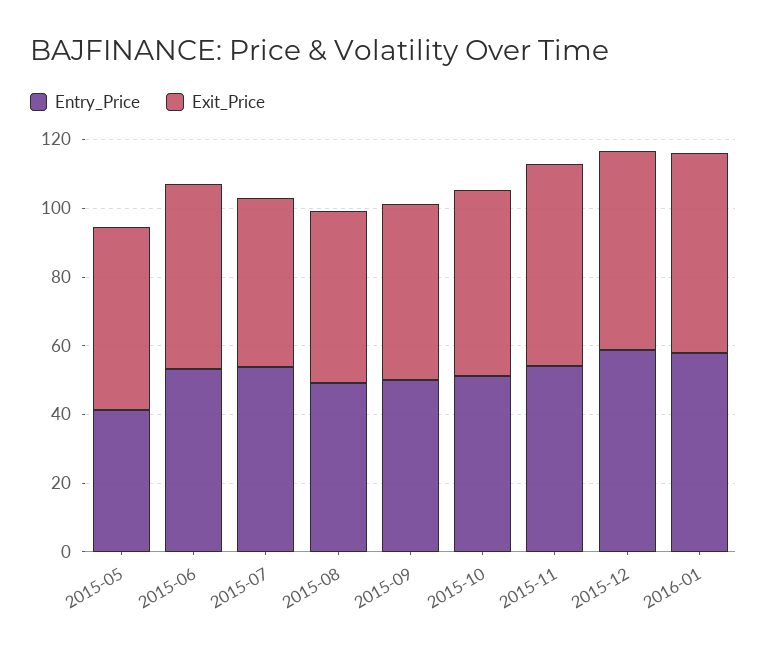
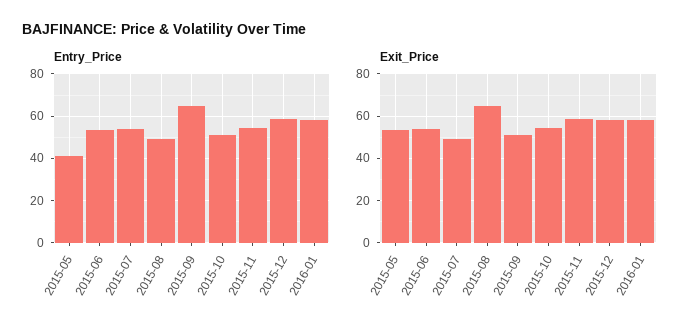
  {
    "Entry_Price": {
      "2015-05": 40,
      "2015-06": 55,
      "2015-07": 55,
      "2015-08": 50,
-     "2015-09": 50,
+     "2015-09": 65,
      "2015-10": 50,
      "2015-11": 55,
      "2015-12": 60,
      "2016-01": 60
    },
    "Exit_Price": {
      "2015-05": 55,
      "2015-06": 55,
      "2015-07": 50,
-     "2015-08": 50,
+     "2015-08": 65,
      "2015-09": 50,
      "2015-10": 55,
      "2015-11": 60,
      "2015-12": 60,
      "2016-01": 60
    }
  }

